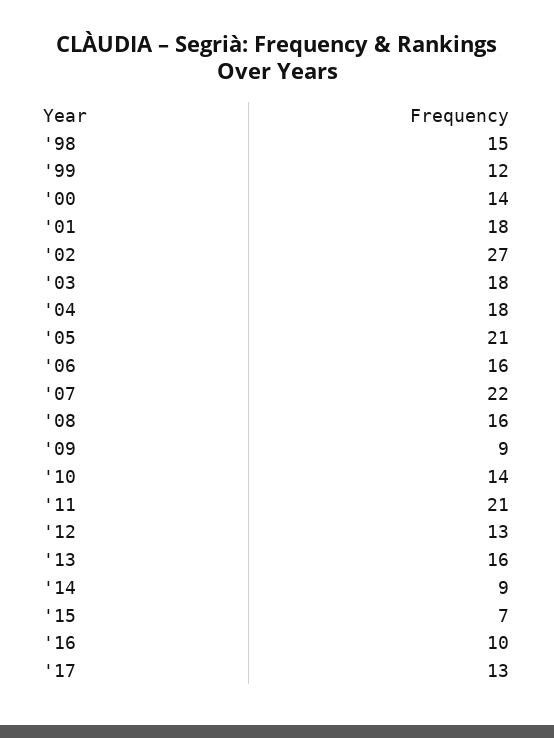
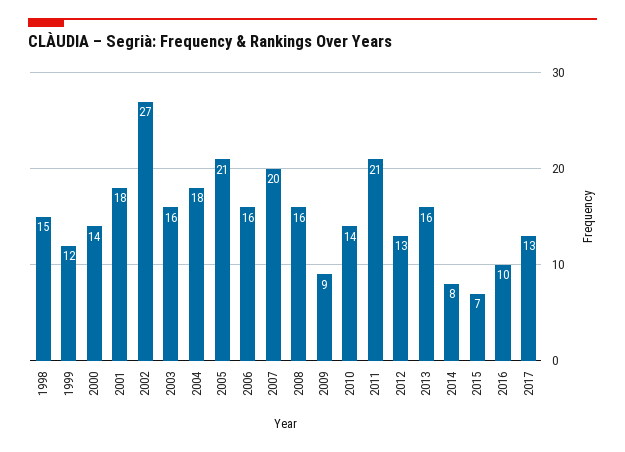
  {
    "'98": 15,
    "'99": 12,
    "'00": 14,
    "'01": 18,
    "'02": 27,
-   "'03": 18,
+   "'03": 16,
    "'04": 18,
    "'05": 21,
    "'06": 16,
-   "'07": 22,
+   "'07": 20,
    "'08": 16,
    "'09": 9,
    "'10": 14,
    "'11": 21,
    "'12": 13,
    "'13": 16,
-   "'14": 9,
+   "'14": 8,
    "'15": 7,
    "'16": 10,
    "'17": 13
  }

